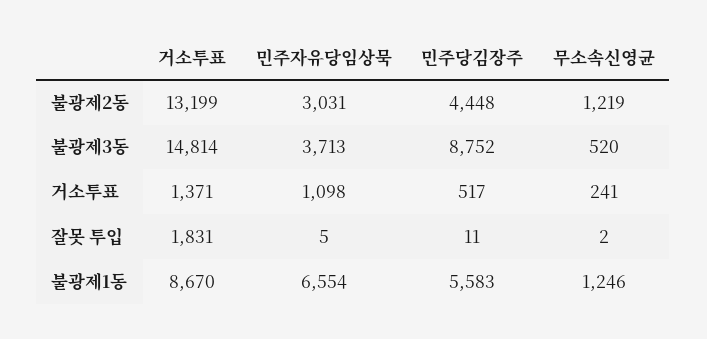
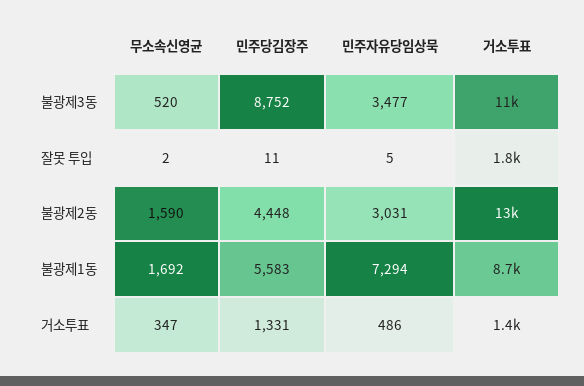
  {
    "거소투표": {
      "불광제2동": 13199,
-     "불광제3동": 14814,
+     "불광제3동": 11000,
      "거소투표": 1371,
      "잘못 투입": 1831,
      "불광제1동": 8670
    },
    "민주자유당임상묵": {
      "불광제2동": 3031,
-     "불광제3동": 3713,
+     "불광제3동": 3477,
-     "거소투표": 1098,
+     "거소투표": 486,
      "잘못 투입": 5,
-     "불광제1동": 6554
+     "불광제1동": 7294
    },
    "민주당김장주": {
      "불광제2동": 4448,
      "불광제3동": 8752,
-     "거소투표": 517,
+     "거소투표": 1331,
      "잘못 투입": 11,
      "불광제1동": 5583
    },
    "무소속신영균": {
-     "불광제2동": 1219,
+     "불광제2동": 1590,
      "불광제3동": 520,
-     "거소투표": 241,
+     "거소투표": 347,
      "잘못 투입": 2,
-     "불광제1동": 1246
+     "불광제1동": 1692
    }
  }

